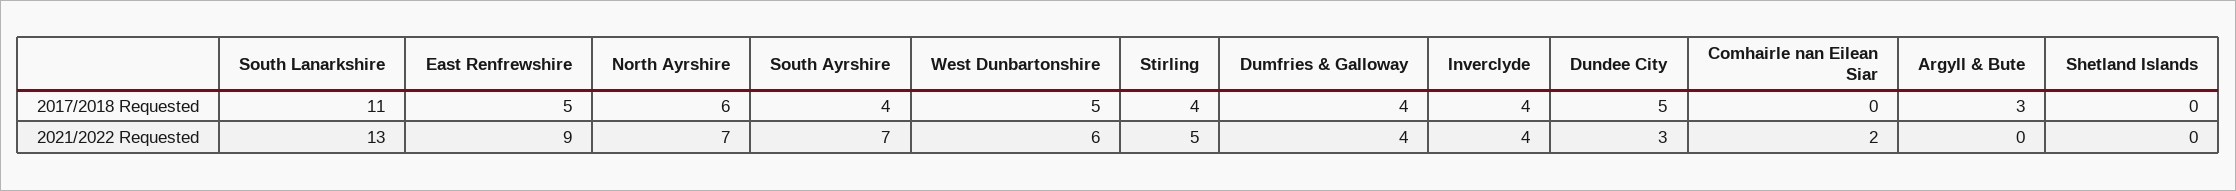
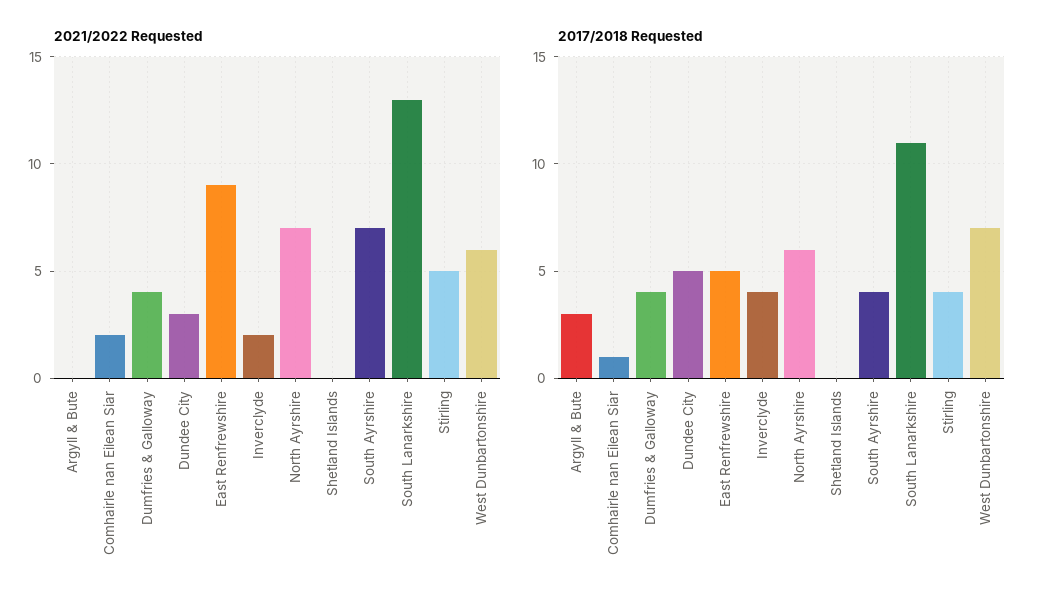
  {
    "2017/2018 Requested": {
      "South Lanarkshire": 11,
      "East Renfrewshire": 5,
      "North Ayrshire": 6,
      "South Ayrshire": 4,
-     "West Dunbartonshire": 5,
+     "West Dunbartonshire": 7,
      "Stirling": 4,
      "Dumfries & Galloway": 4,
      "Inverclyde": 4,
      "Dundee City": 5,
-     "Comhairle nan Eilean Siar": 0,
+     "Comhairle nan Eilean Siar": 1,
      "Argyll & Bute": 3,
      "Shetland Islands": 0
    },
    "2021/2022 Requested": {
      "South Lanarkshire": 13,
      "East Renfrewshire": 9,
      "North Ayrshire": 7,
      "South Ayrshire": 7,
      "West Dunbartonshire": 6,
      "Stirling": 5,
      "Dumfries & Galloway": 4,
-     "Inverclyde": 4,
+     "Inverclyde": 2,
      "Dundee City": 3,
      "Comhairle nan Eilean Siar": 2,
      "Argyll & Bute": 0,
      "Shetland Islands": 0
    }
  }

